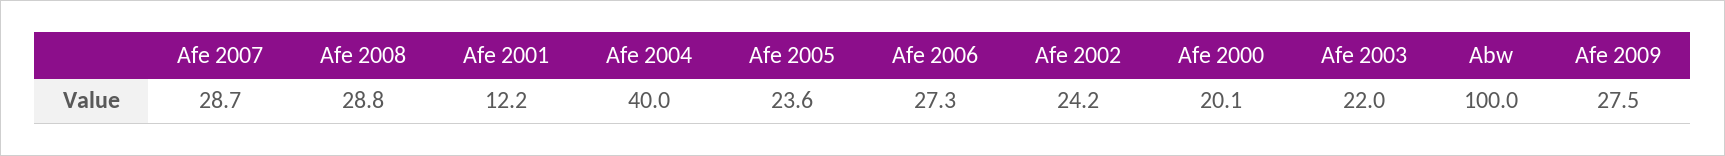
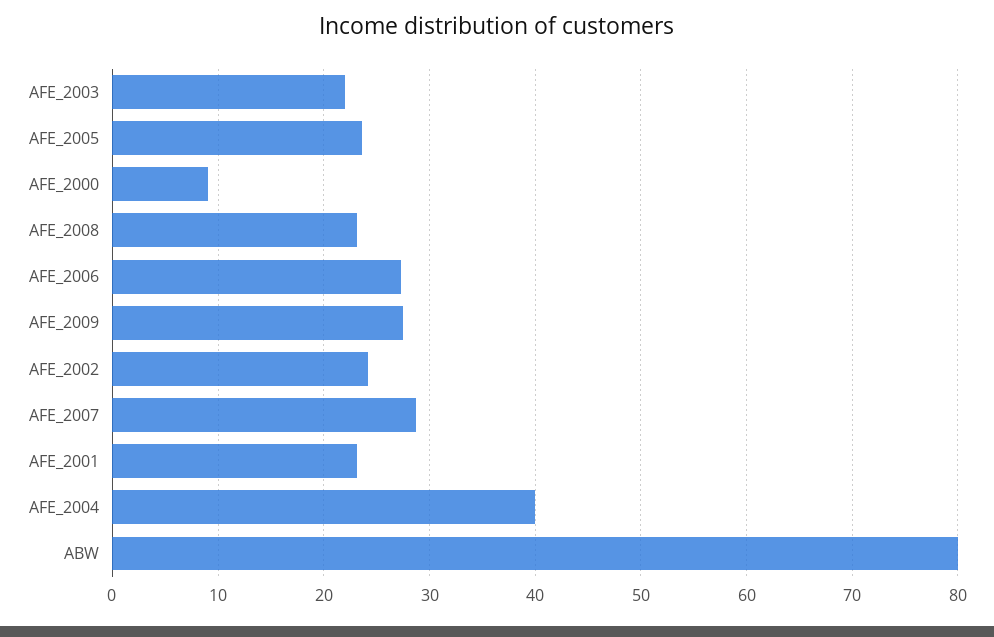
  {
    "Afe 2007": 28.7,
-   "Afe 2008": 28.8,
+   "Afe 2008": 23,
-   "Afe 2001": 12.2,
+   "Afe 2001": 23,
    "Afe 2004": 40,
    "Afe 2005": 23.6,
    "Afe 2006": 27.3,
    "Afe 2002": 24.2,
-   "Afe 2000": 20.1,
+   "Afe 2000": 9,
    "Afe 2003": 22,
-   "Abw": 100,
+   "Abw": 80,
    "Afe 2009": 27.5
  }

